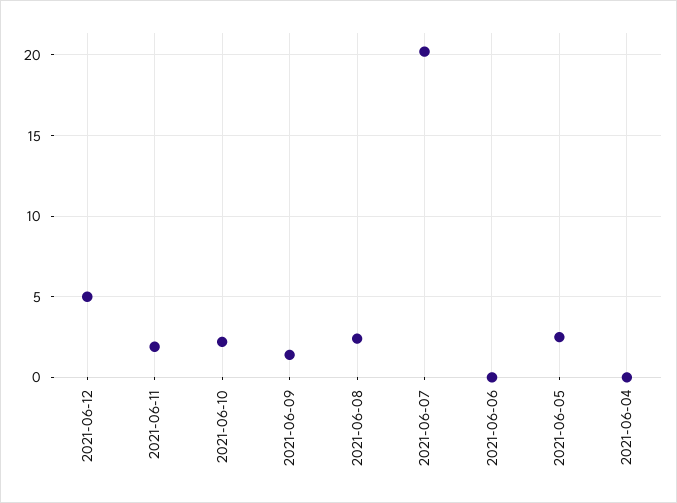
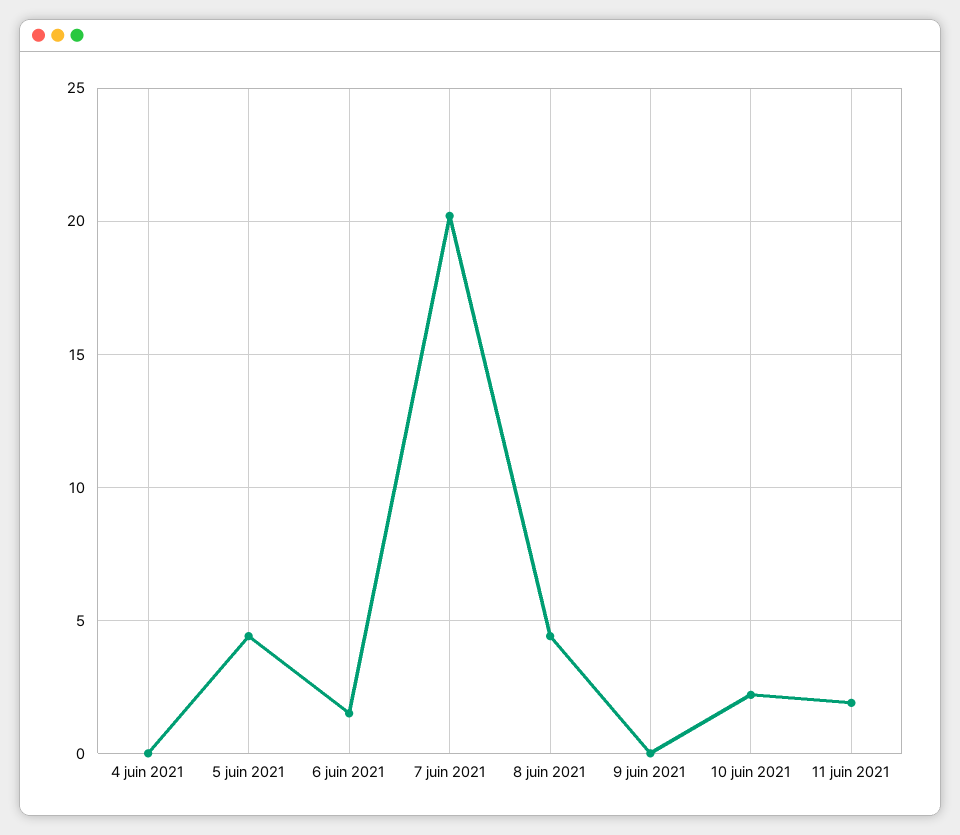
  {
-   "2021-06-12": 5,
    "2021-06-11": 2,
    "2021-06-10": 2,
-   "2021-06-09": 1.5,
+   "2021-06-09": 0,
-   "2021-06-08": 2.5,
+   "2021-06-08": 4.5,
    "2021-06-07": 20,
-   "2021-06-06": 0,
+   "2021-06-06": 1.5,
-   "2021-06-05": 2.5,
+   "2021-06-05": 4.5,
    "2021-06-04": 0
  }

